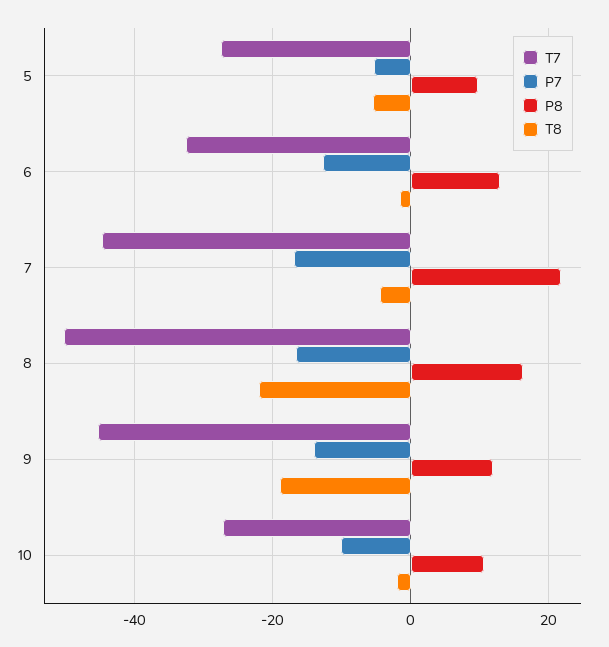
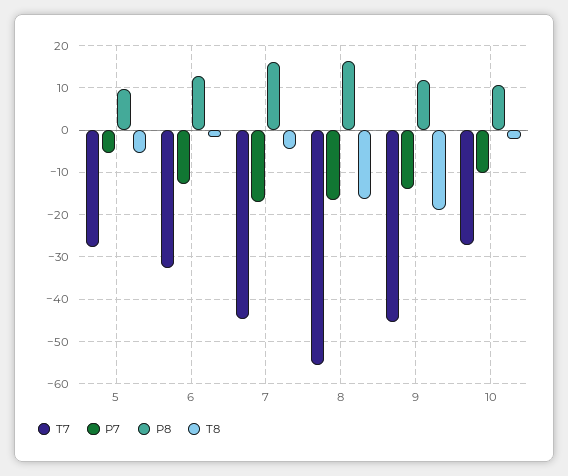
  {
    "T7": {
      "5": -28,
      "6": -32,
      "7": -44,
-     "8": -50,
+     "8": -56,
      "9": -46,
      "10": -28
    },
    "P7": {
      "5": -6,
      "6": -12,
      "7": -16,
      "8": -16,
      "9": -14,
      "10": -10
    },
    "P8": {
      "5": 10,
      "6": 12,
-     "7": 22,
+     "7": 16,
      "8": 16,
      "9": 12,
      "10": 10
    },
    "T8": {
      "5": -6,
      "6": -2,
      "7": -4,
-     "8": -22,
+     "8": -16,
      "9": -18,
      "10": -2
    }
  }

